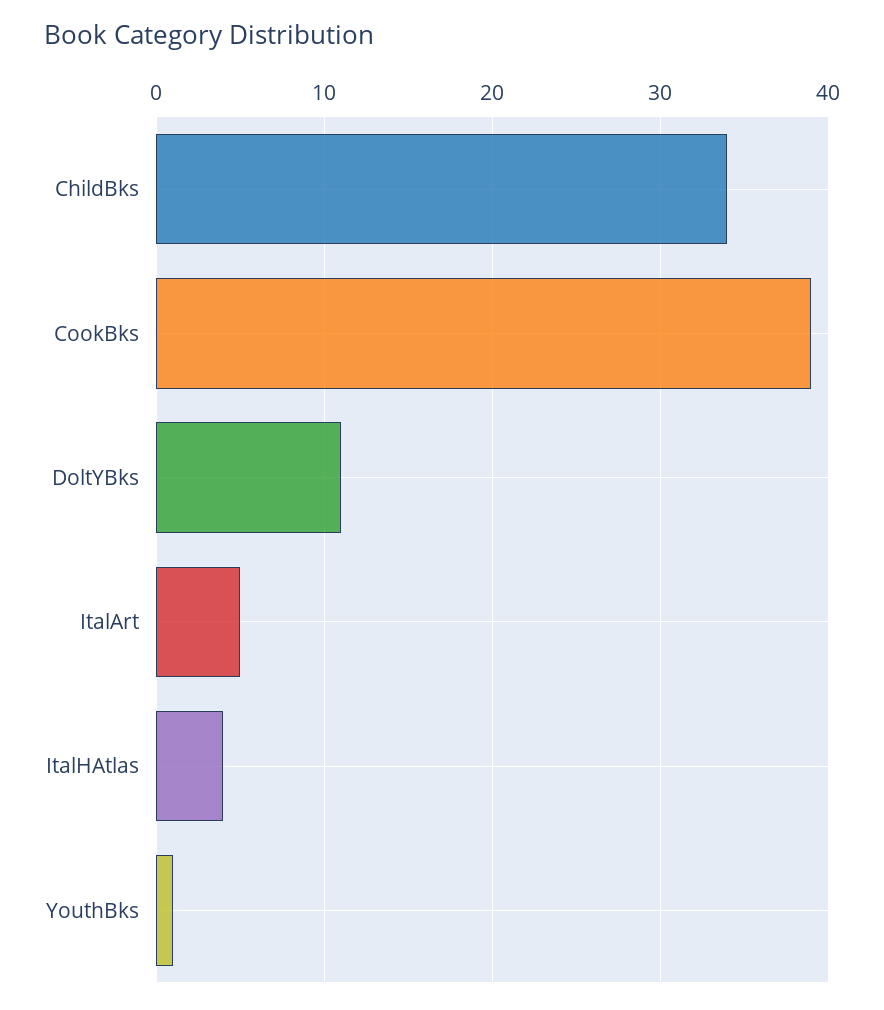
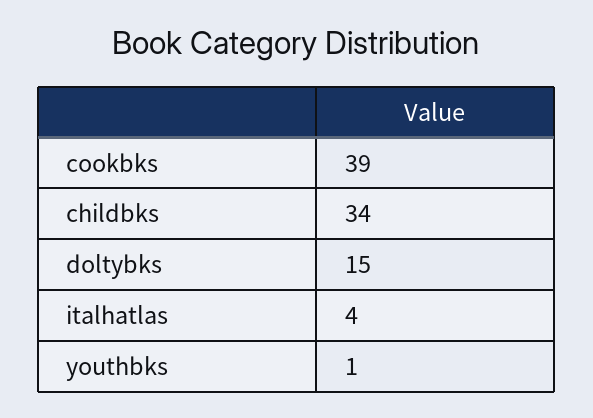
  {
    "ChildBks": 34,
    "CookBks": 39,
-   "DoltYBks": 11,
+   "DoltYBks": 15,
-   "ItalArt": 5,
    "ItalHAtlas": 4,
    "YouthBks": 1
  }

